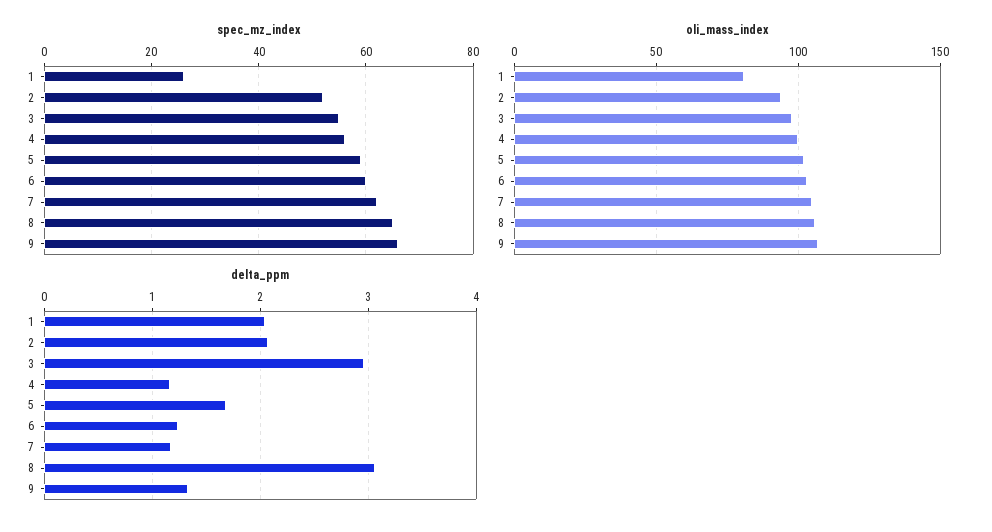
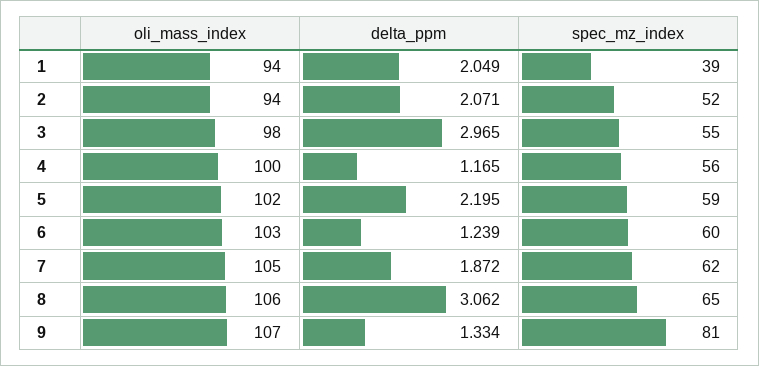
  {
    "spec_mz_index": {
-     "1": 25,
+     "1": 39,
      "2": 52,
      "3": 55,
      "4": 56,
      "5": 59,
      "6": 60,
      "7": 62,
      "8": 65,
-     "9": 65
+     "9": 81
    },
    "oli_mass_index": {
-     "1": 80,
+     "1": 94,
      "2": 94,
      "3": 98,
      "4": 100,
      "5": 102,
      "6": 103,
      "7": 105,
      "8": 106,
      "9": 107
    },
    "delta_ppm": {
      "1": 2.049,
      "2": 2.071,
      "3": 2.965,
      "4": 1.165,
-     "5": 1.7,
+     "5": 2.195,
      "6": 1.239,
-     "7": 1.2,
+     "7": 1.872,
      "8": 3.062,
      "9": 1.334
    }
  }

